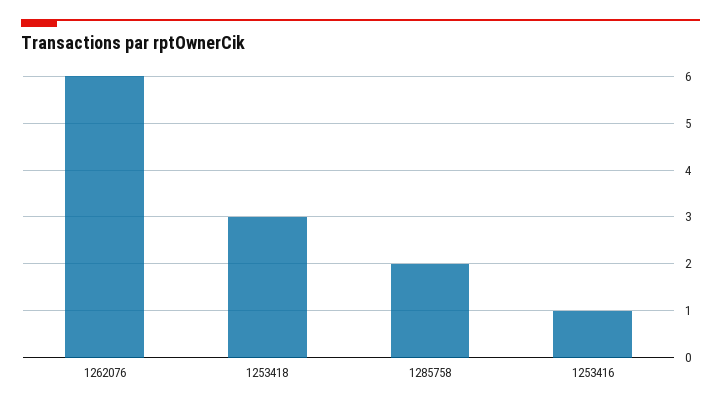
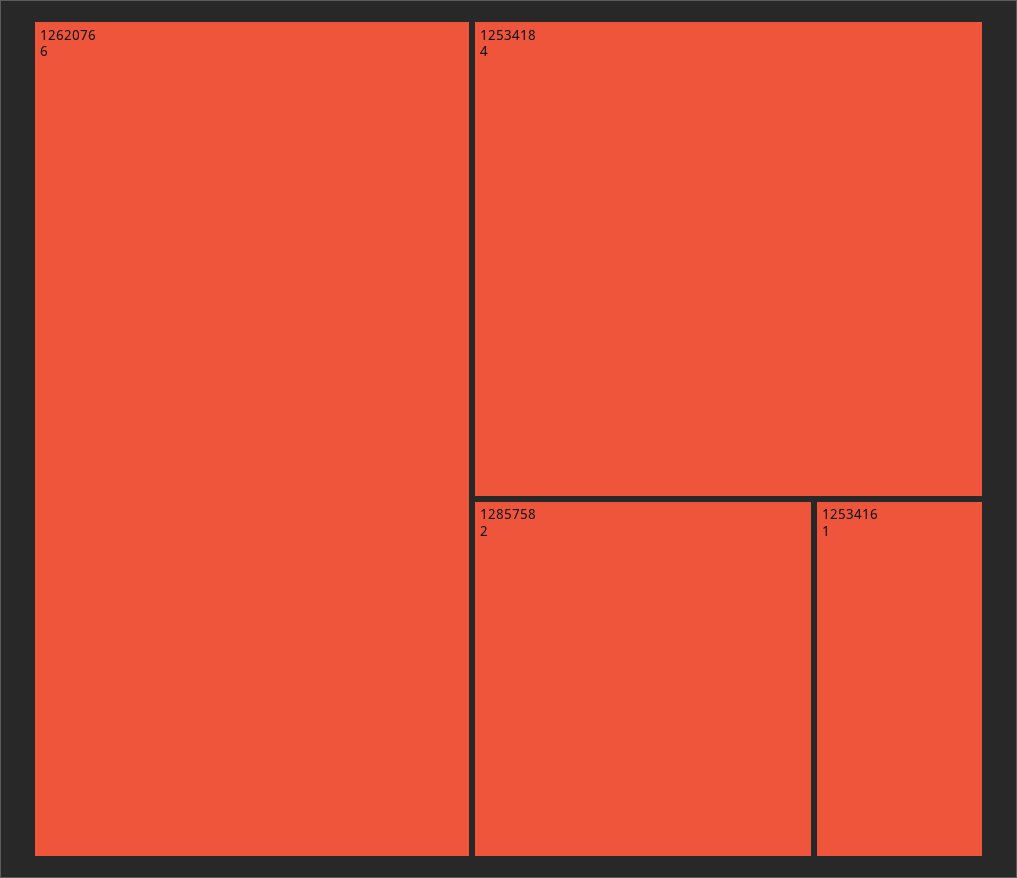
  {
    "1262076": 6,
-   "1253418": 3,
+   "1253418": 4,
    "1285758": 2,
    "1253416": 1
  }

